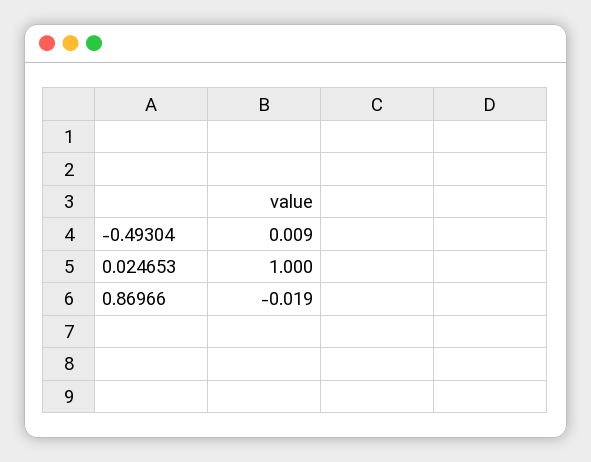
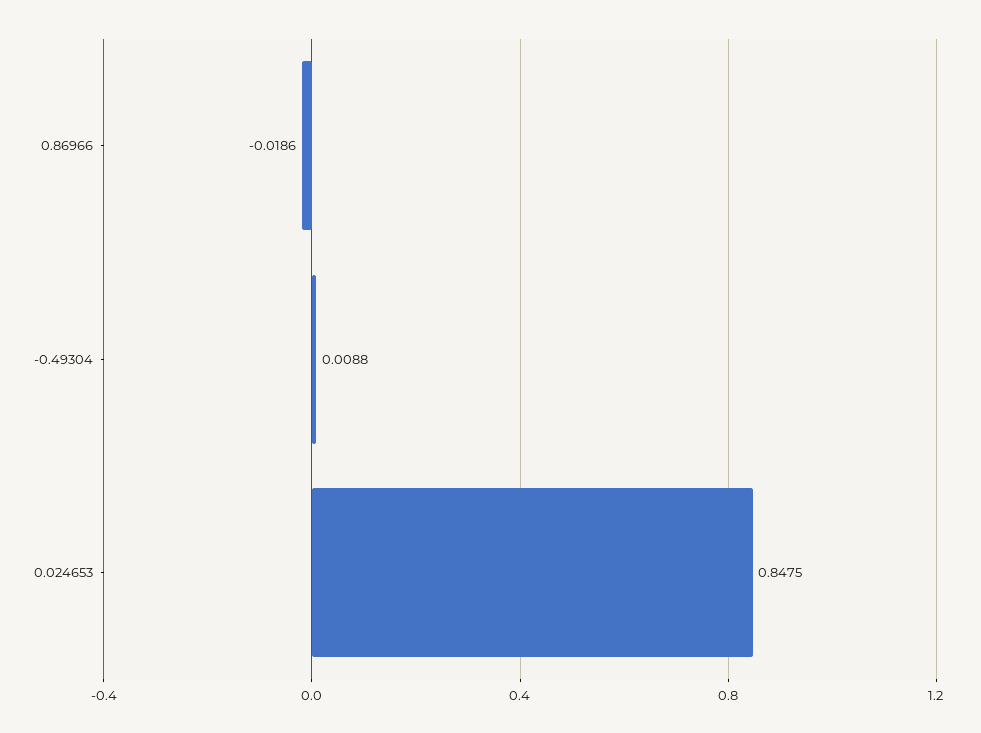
  {
    "-0.49304": 0.0088,
-   "0.024653": 1,
+   "0.024653": 0.8475,
    "0.86966": -0.0186
  }

